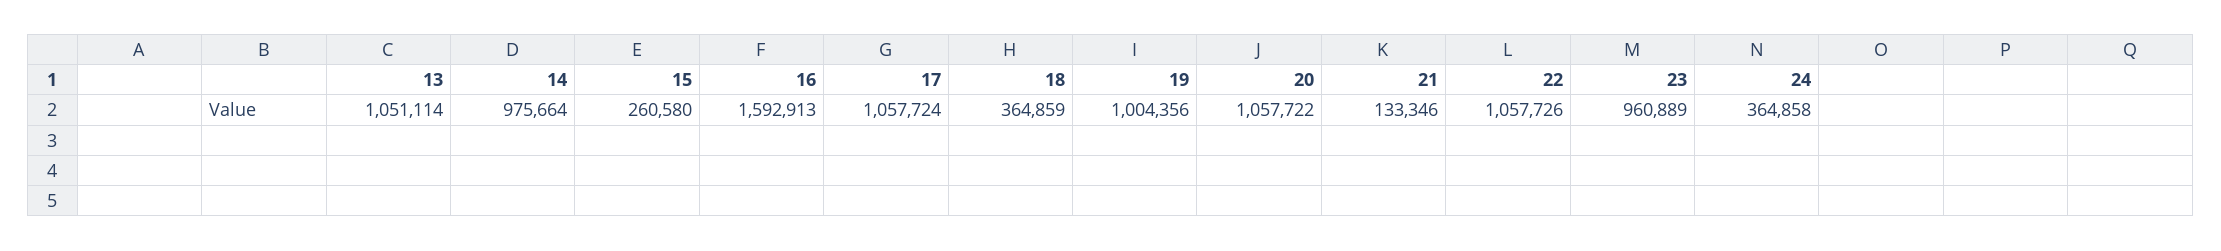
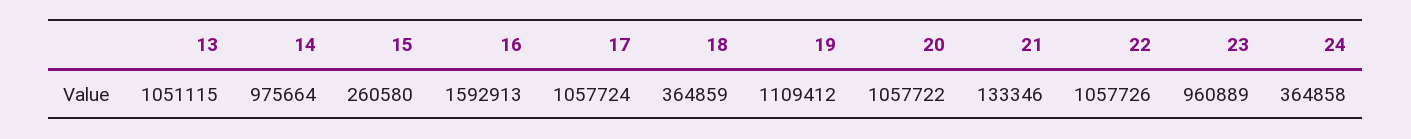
  {
-   "13": 1051114,
+   "13": 1051115,
    "14": 975664,
    "15": 260580,
    "16": 1592913,
    "17": 1057724,
    "18": 364859,
-   "19": 1004356,
+   "19": 1109412,
    "20": 1057722,
    "21": 133346,
    "22": 1057726,
    "23": 960889,
    "24": 364858
  }

